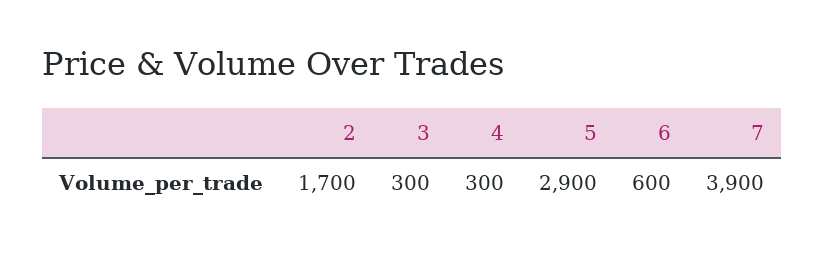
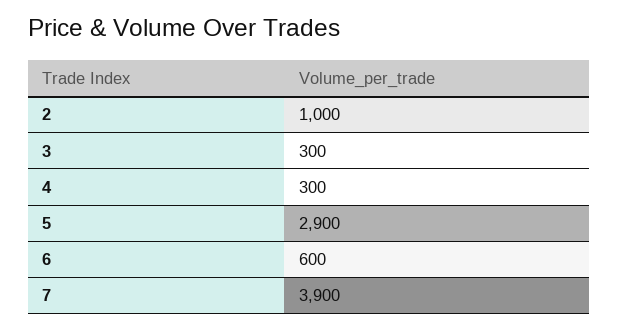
  {
-   "2": 1700,
+   "2": 1000,
    "3": 300,
    "4": 300,
    "5": 2900,
    "6": 600,
    "7": 3900
  }

